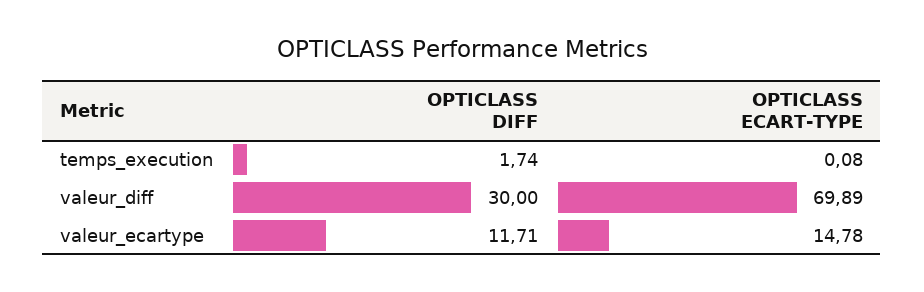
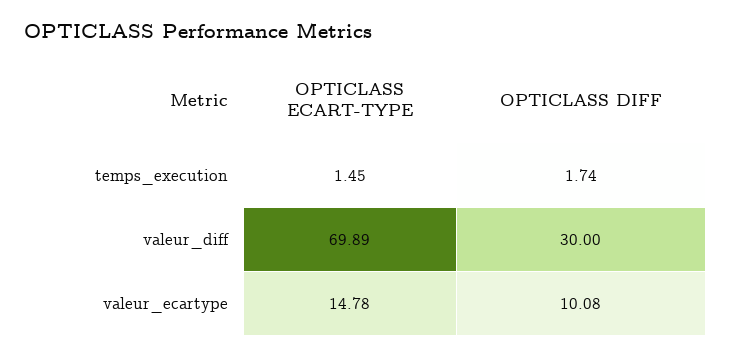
  {
    "OPTICLASS DIFF": {
      "temps_execution": 1.74,
      "valeur_diff": 30,
-     "valeur_ecartype": 11.71
+     "valeur_ecartype": 10.08
    },
    "OPTICLASS ECART-TYPE": {
-     "temps_execution": 0.08,
+     "temps_execution": 1.45,
      "valeur_diff": 69.89,
      "valeur_ecartype": 14.78
    }
  }

